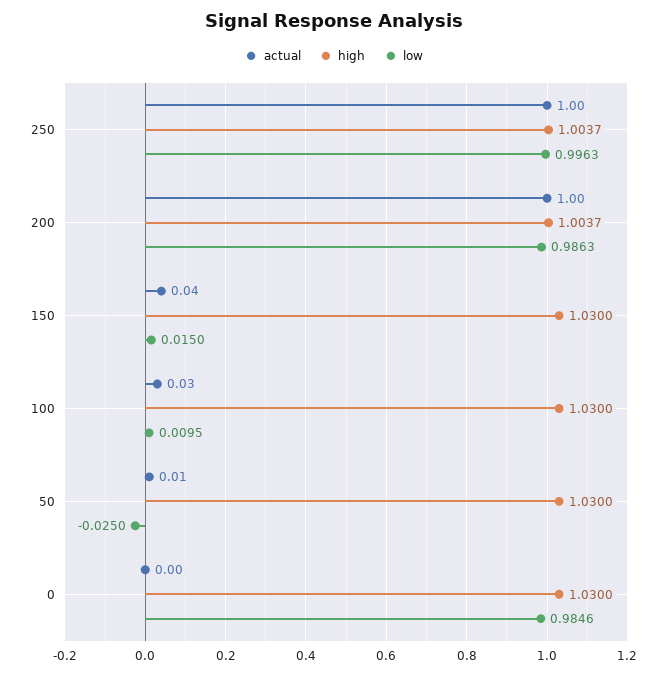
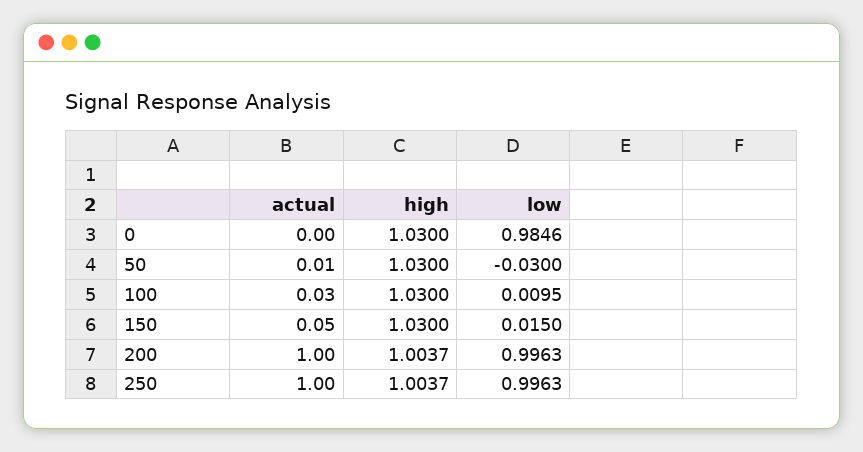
  {
    "actual": {
      "250": 1,
      "200": 1,
-     "150": 0.04,
+     "150": 0.05,
      "100": 0.03,
      "50": 0.01,
      "0": 0
    },
    "high": {
      "250": 1.0037,
      "200": 1.0037,
      "150": 1.03,
      "100": 1.03,
      "50": 1.03,
      "0": 1.03
    },
    "low": {
      "250": 0.9963,
-     "200": 0.9863,
+     "200": 0.9963,
      "150": 0.015,
      "100": 0.0095,
-     "50": -0.025,
+     "50": -0.03,
      "0": 0.9846
    }
  }

